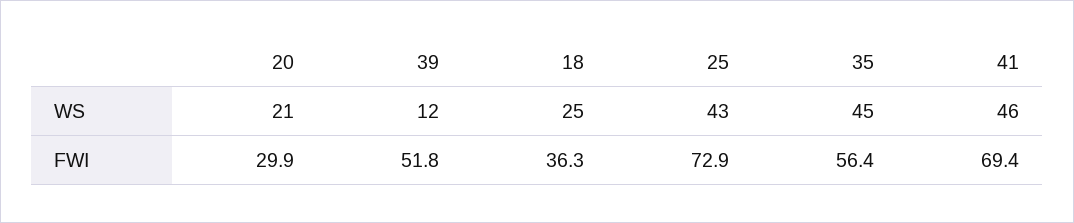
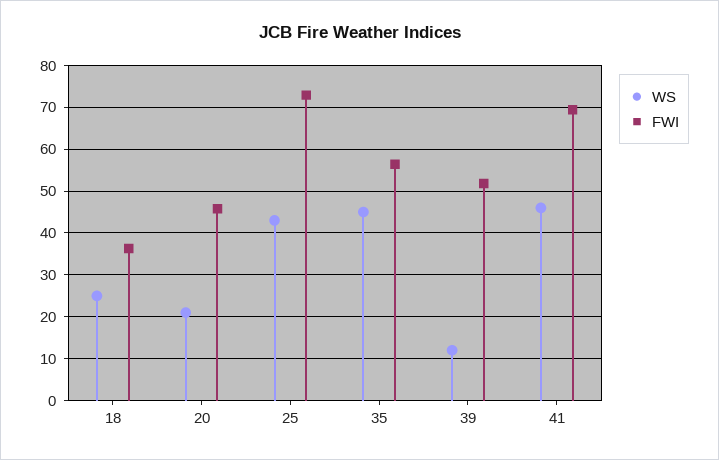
  {
    "WS": {
      "20": 21,
      "39": 12,
      "18": 25,
      "25": 43,
      "35": 45,
      "41": 46
    },
    "FWI": {
-     "20": 29.9,
+     "20": 46,
      "39": 51.8,
      "18": 36.3,
      "25": 72.9,
      "35": 56.4,
      "41": 69.4
    }
  }

